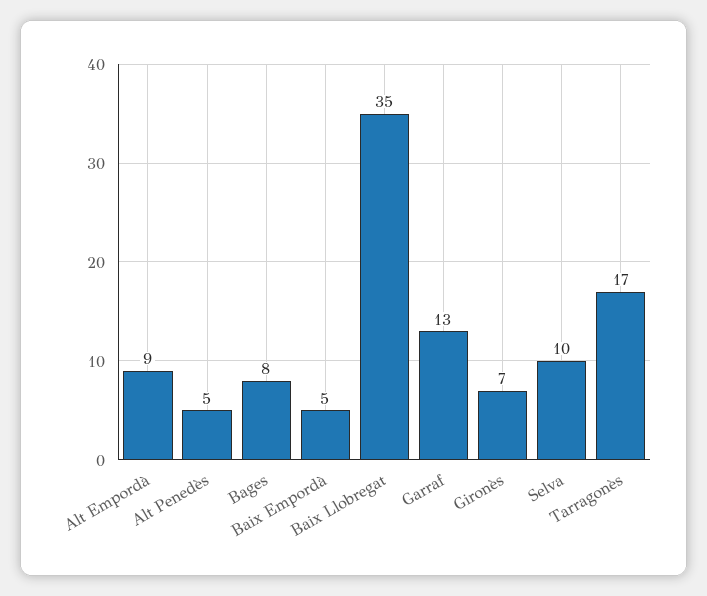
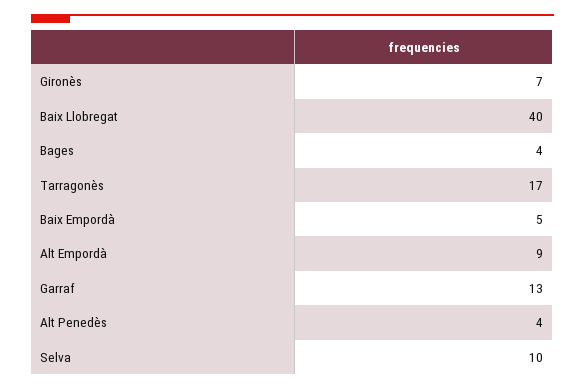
  {
    "Alt Empordà": 9,
-   "Alt Penedès": 5,
+   "Alt Penedès": 4,
-   "Bages": 8,
+   "Bages": 4,
    "Baix Empordà": 5,
-   "Baix Llobregat": 35,
+   "Baix Llobregat": 40,
    "Garraf": 13,
    "Gironès": 7,
    "Selva": 10,
    "Tarragonès": 17
  }

